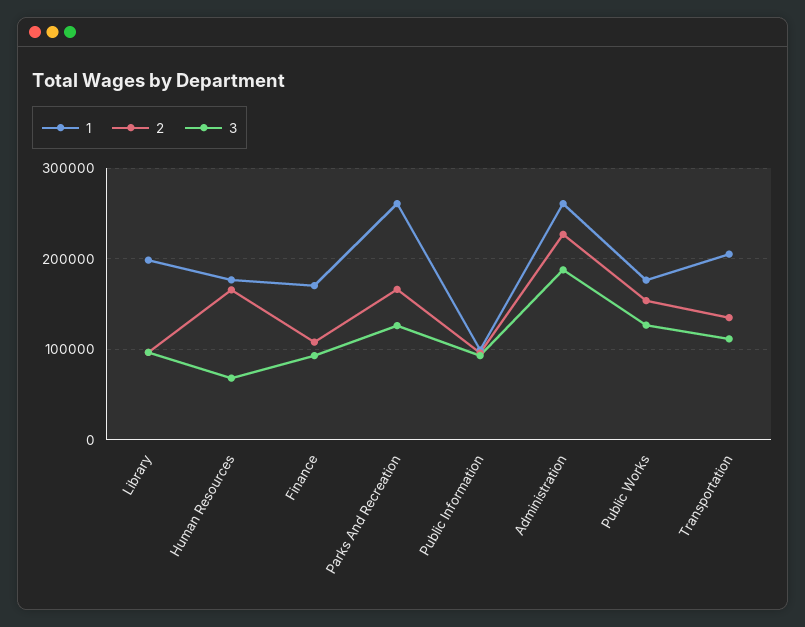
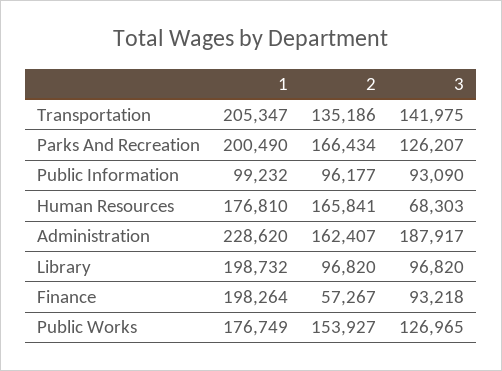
  {
    "1": {
      "Library": 198732,
      "Human Resources": 176810,
-     "Finance": 170000,
+     "Finance": 198264,
-     "Parks And Recreation": 260000,
+     "Parks And Recreation": 200490,
      "Public Information": 99232,
-     "Administration": 260000,
+     "Administration": 228620,
      "Public Works": 176749,
      "Transportation": 205347
    },
    "2": {
      "Library": 96820,
      "Human Resources": 165841,
-     "Finance": 110000,
+     "Finance": 57267,
      "Parks And Recreation": 166434,
      "Public Information": 96177,
-     "Administration": 230000,
+     "Administration": 162407,
      "Public Works": 153927,
      "Transportation": 135186
    },
    "3": {
      "Library": 96820,
      "Human Resources": 68303,
      "Finance": 93218,
      "Parks And Recreation": 126207,
      "Public Information": 93090,
      "Administration": 187917,
      "Public Works": 126965,
-     "Transportation": 110000
+     "Transportation": 141975
    }
  }

